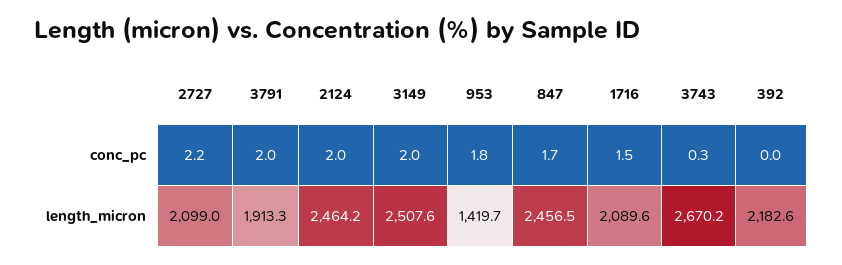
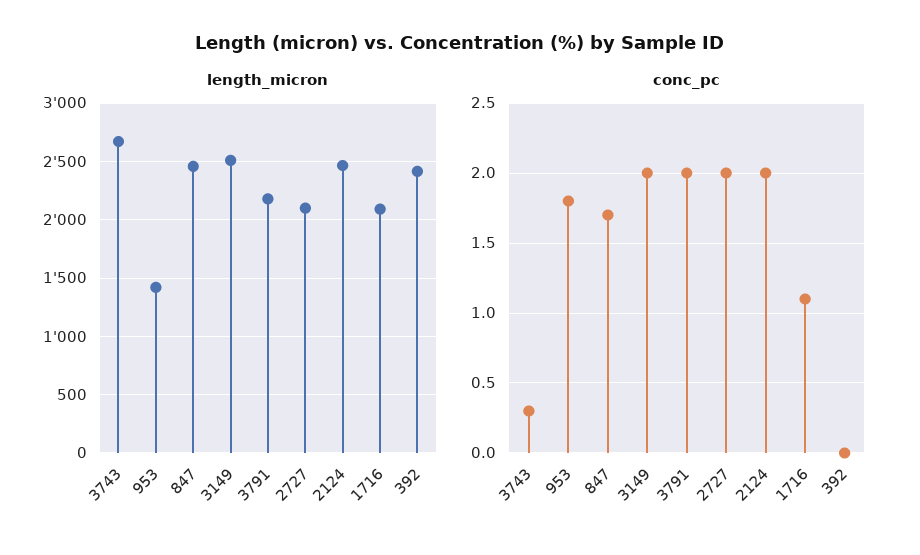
  {
    "conc_pc": {
-     "2727": 2.2,
+     "2727": 2,
      "3791": 2,
      "2124": 2,
      "3149": 2,
      "953": 1.8,
      "847": 1.7,
-     "1716": 1.5,
+     "1716": 1.1,
      "3743": 0.3,
      "392": 0
    },
    "length_micron": {
      "2727": 2099,
-     "3791": 1913.3,
+     "3791": 2200,
      "2124": 2464.2,
      "3149": 2507.6,
      "953": 1419.7,
      "847": 2456.5,
      "1716": 2089.6,
      "3743": 2670.2,
-     "392": 2182.6
+     "392": 2400
    }
  }

